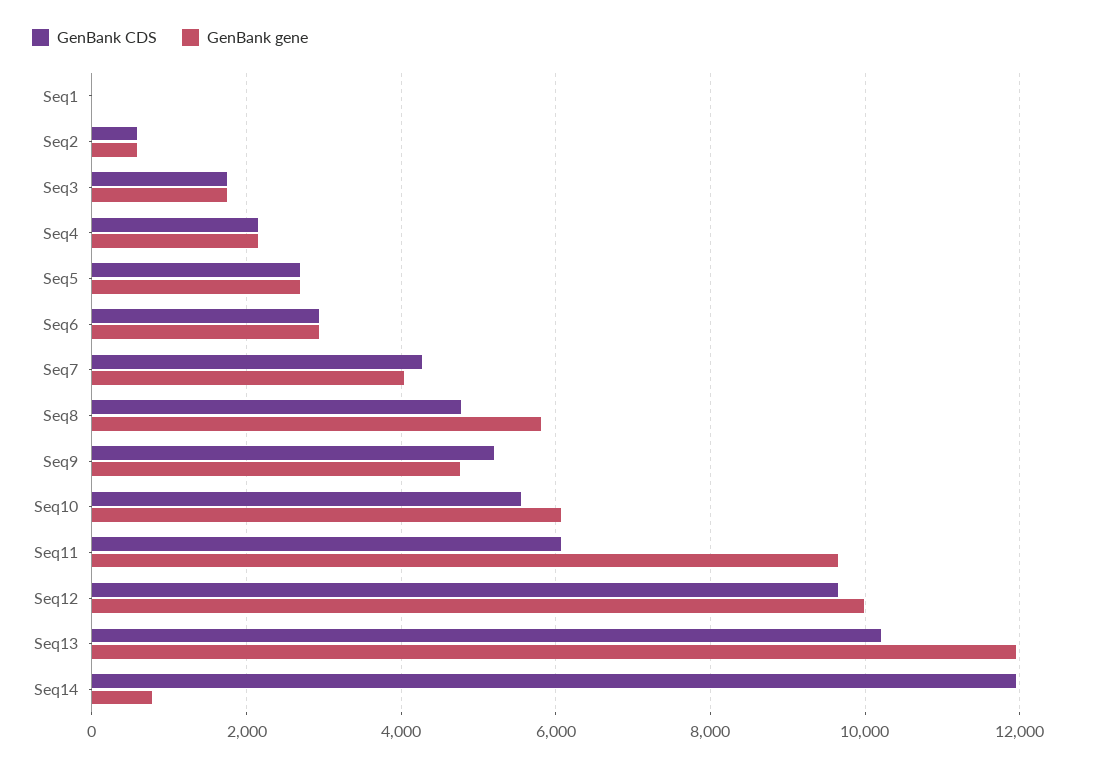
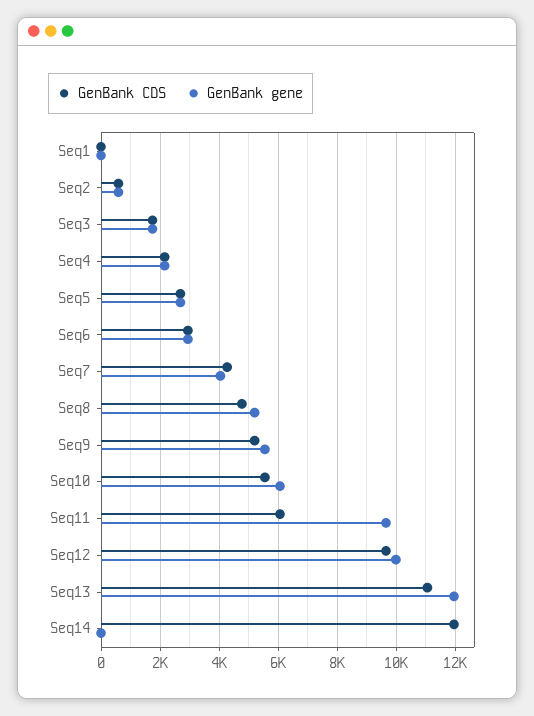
  {
    "GenBank CDS": {
      "Seq1": 0,
      "Seq2": 600,
      "Seq3": 1800,
      "Seq4": 2200,
      "Seq5": 2600,
      "Seq6": 3000,
      "Seq7": 4200,
      "Seq8": 4800,
      "Seq9": 5200,
      "Seq10": 5600,
      "Seq11": 6000,
      "Seq12": 9600,
-     "Seq13": 10200,
+     "Seq13": 11000,
      "Seq14": 12000
    },
    "GenBank gene": {
      "Seq1": 0,
      "Seq2": 600,
      "Seq3": 1800,
      "Seq4": 2200,
      "Seq5": 2600,
      "Seq6": 3000,
      "Seq7": 4000,
-     "Seq8": 5800,
+     "Seq8": 5250,
-     "Seq9": 4800,
+     "Seq9": 5500,
      "Seq10": 6000,
      "Seq11": 9600,
      "Seq12": 10000,
      "Seq13": 12000,
-     "Seq14": 800
+     "Seq14": 0
    }
  }

